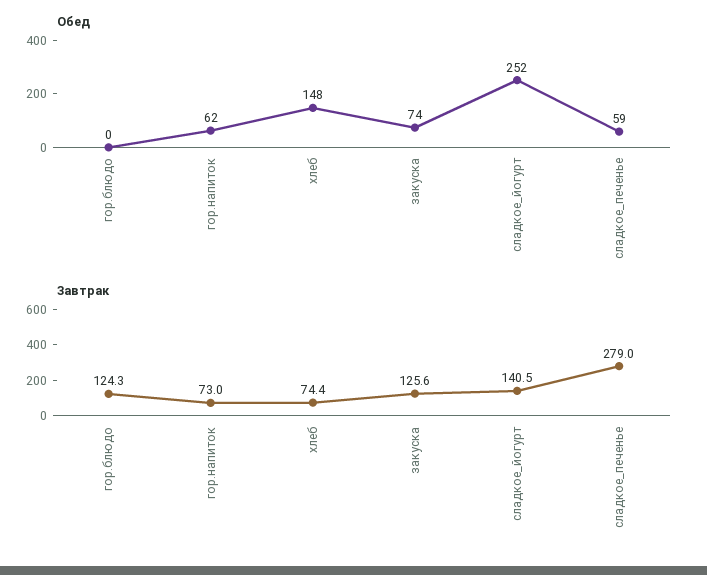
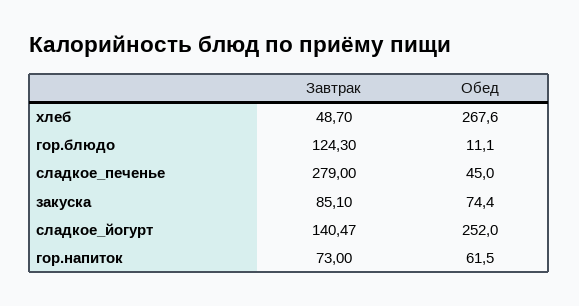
  {
    "Обед": {
-     "гор.блюдо": 0,
+     "гор.блюдо": 11.1,
      "гор.напиток": 61.5,
-     "хлеб": 148,
+     "хлеб": 267.6,
      "закуска": 74.4,
      "сладкое_йогурт": 252,
-     "сладкое_печенье": 59
+     "сладкое_печенье": 45
    },
    "Завтрак": {
      "гор.блюдо": 124.3,
      "гор.напиток": 73,
-     "хлеб": 74.4,
+     "хлеб": 48.7,
-     "закуска": 125.6,
+     "закуска": 85.1,
      "сладкое_йогурт": 140.47,
      "сладкое_печенье": 279
    }
  }

